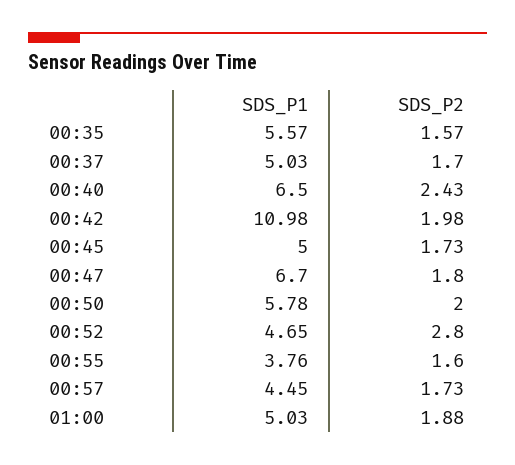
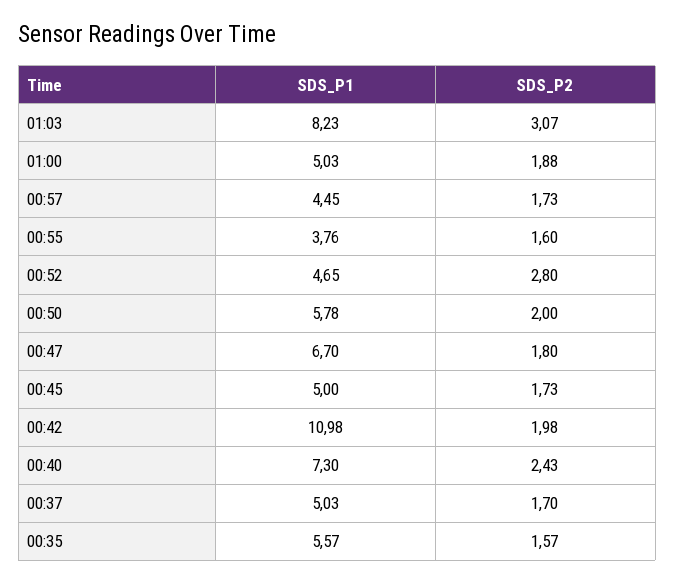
  {
    "SDS_P1": {
      "00:35": 5.57,
      "00:37": 5.03,
-     "00:40": 6.5,
+     "00:40": 7.3,
      "00:42": 10.98,
      "00:45": 5,
      "00:47": 6.7,
      "00:50": 5.78,
      "00:52": 4.65,
      "00:55": 3.76,
      "00:57": 4.45,
-     "01:00": 5.03
+     "01:00": 5.03,
+     "01:03": 8.23
    },
    "SDS_P2": {
      "00:35": 1.57,
      "00:37": 1.7,
      "00:40": 2.43,
      "00:42": 1.98,
      "00:45": 1.73,
      "00:47": 1.8,
      "00:50": 2,
      "00:52": 2.8,
      "00:55": 1.6,
      "00:57": 1.73,
-     "01:00": 1.88
+     "01:00": 1.88,
+     "01:03": 3.07
    }
  }

